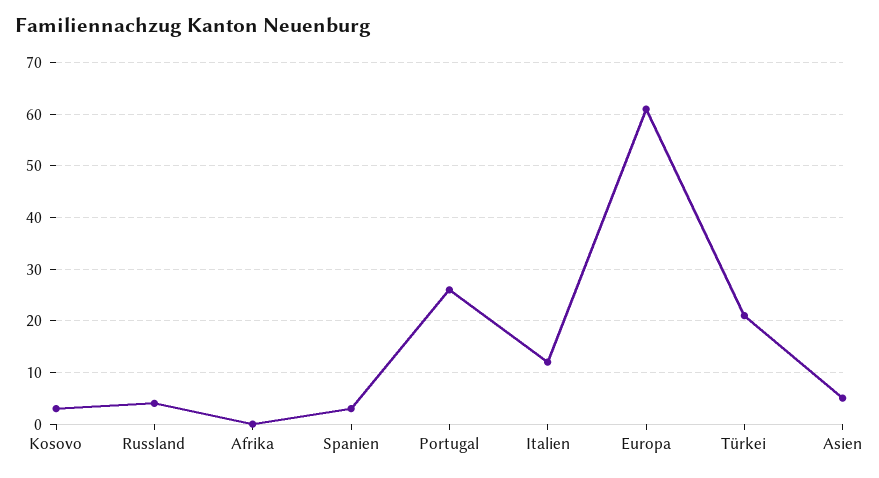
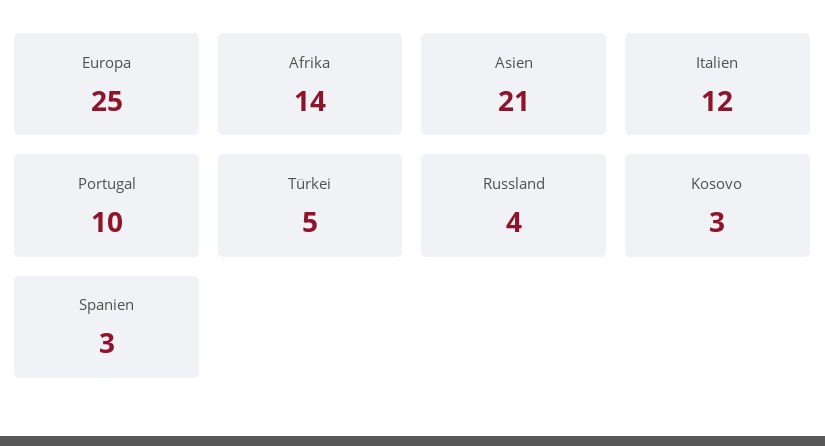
  {
    "Kosovo": 3,
    "Russland": 4,
-   "Afrika": 0,
+   "Afrika": 14,
    "Spanien": 3,
-   "Portugal": 25,
+   "Portugal": 10,
    "Italien": 12,
-   "Europa": 60,
+   "Europa": 25,
-   "Türkei": 20,
+   "Türkei": 5,
-   "Asien": 5
+   "Asien": 21
  }

